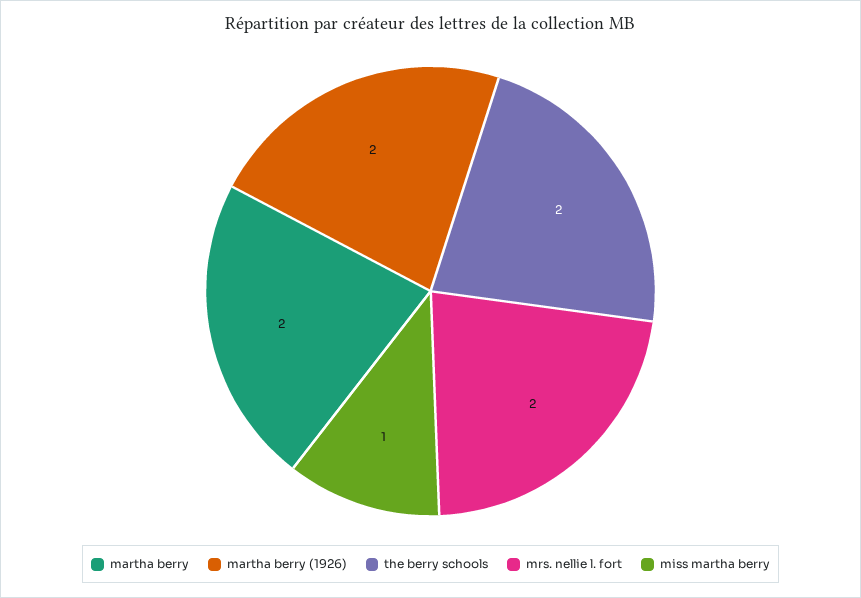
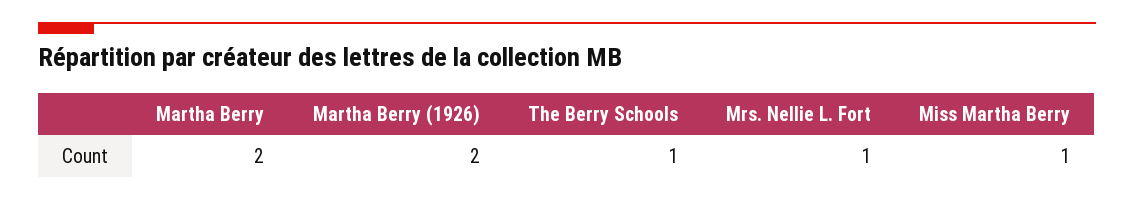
  {
    "martha berry": 2,
    "martha berry (1926)": 2,
-   "the berry schools": 2,
+   "the berry schools": 1,
-   "mrs. nellie l. fort": 2,
+   "mrs. nellie l. fort": 1,
    "miss martha berry": 1
  }

